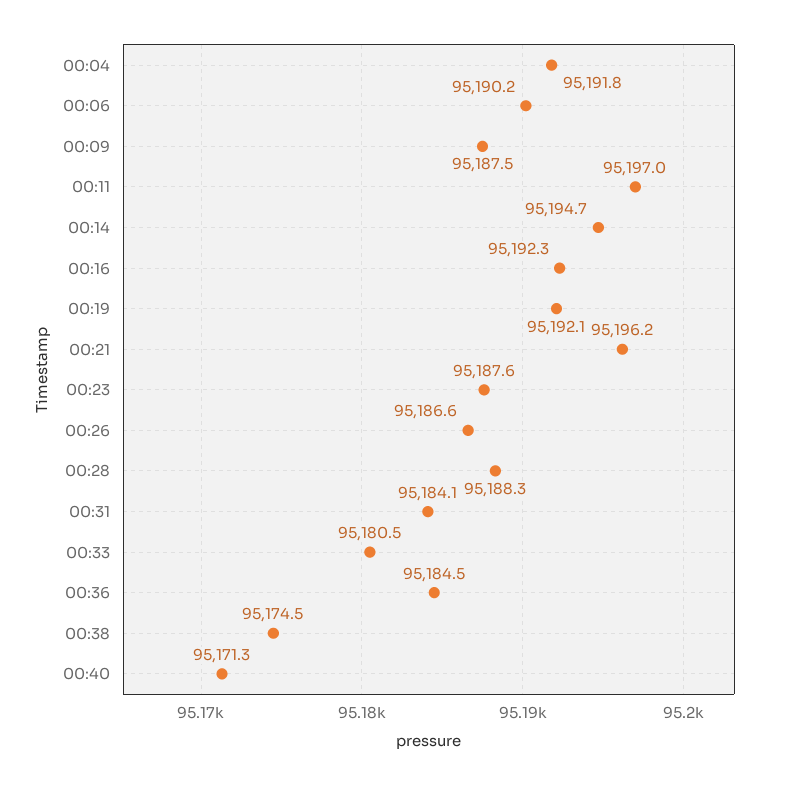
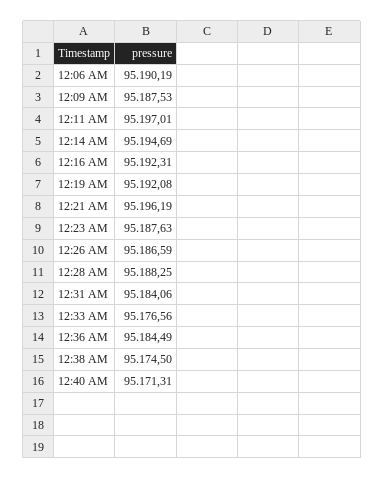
  {
-   "00:04": 95191.8,
    "00:06": 95190.19,
    "00:09": 95187.53,
    "00:11": 95197.01,
    "00:14": 95194.69,
    "00:16": 95192.31,
    "00:19": 95192.08,
    "00:21": 95196.19,
    "00:23": 95187.63,
    "00:26": 95186.59,
    "00:28": 95188.25,
    "00:31": 95184.06,
-   "00:33": 95180.5,
+   "00:33": 95176.56,
    "00:36": 95184.49,
    "00:38": 95174.5,
    "00:40": 95171.31
  }

